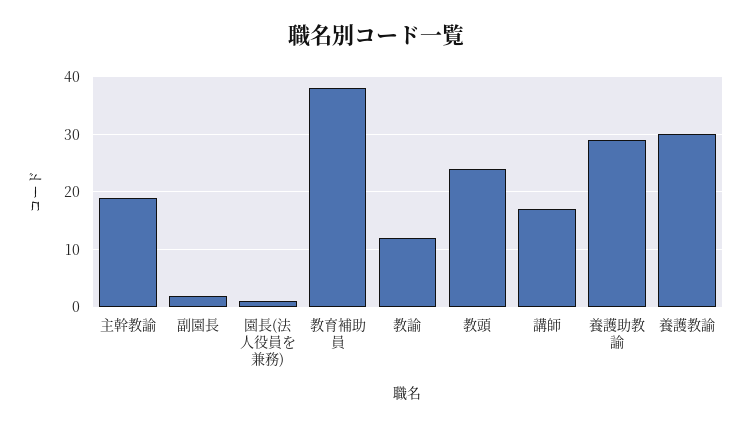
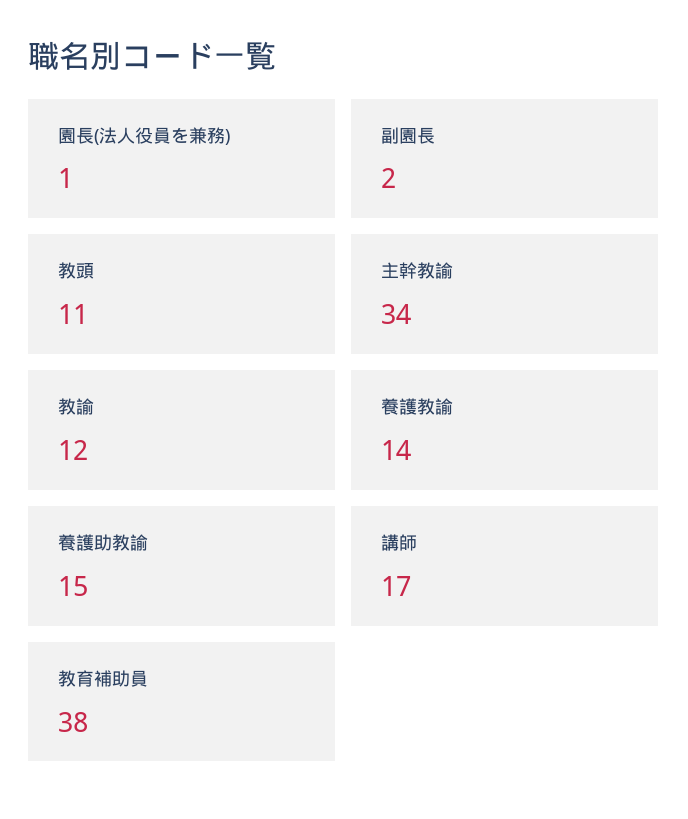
  {
-   "主幹教諭": 20,
+   "主幹教諭": 34,
    "副園長": 2,
    "園長(法人役員を兼務)": 1,
    "教育補助員": 38,
    "教諭": 12,
-   "教頭": 25,
+   "教頭": 11,
    "講師": 17,
-   "養護助教諭": 30,
+   "養護助教諭": 15,
-   "養護教諭": 30
+   "養護教諭": 14
  }

